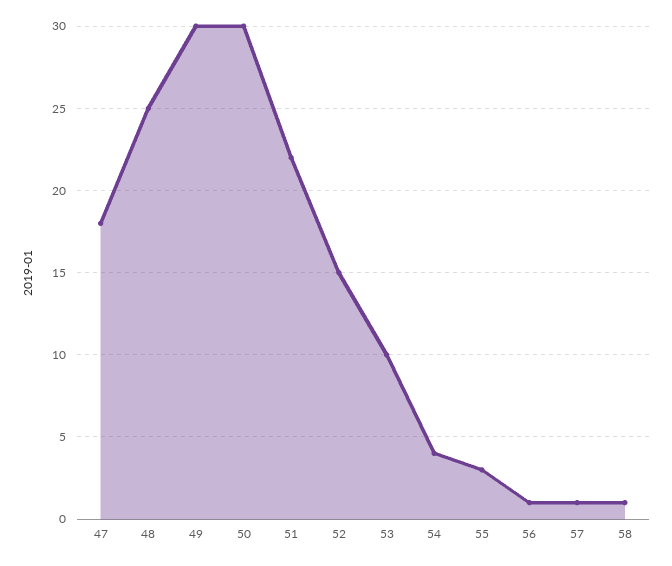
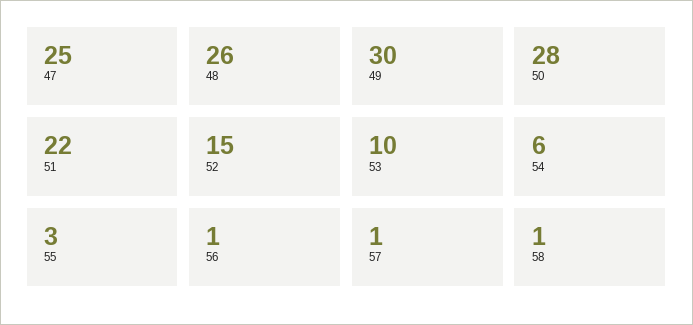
  {
-   "47": 18,
+   "47": 25,
-   "48": 25,
+   "48": 26,
    "49": 30,
-   "50": 30,
+   "50": 28,
    "51": 22,
    "52": 15,
    "53": 10,
-   "54": 4,
+   "54": 6,
    "55": 3,
    "56": 1,
    "57": 1,
    "58": 1
  }

